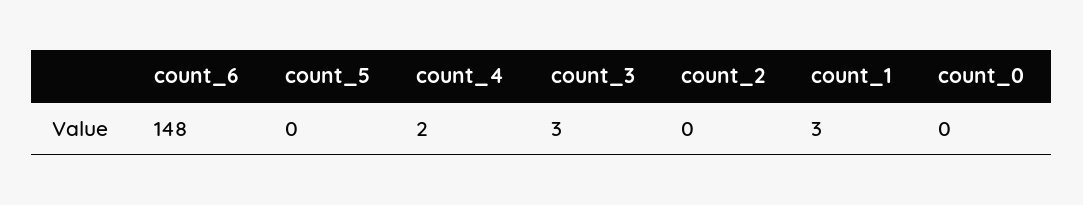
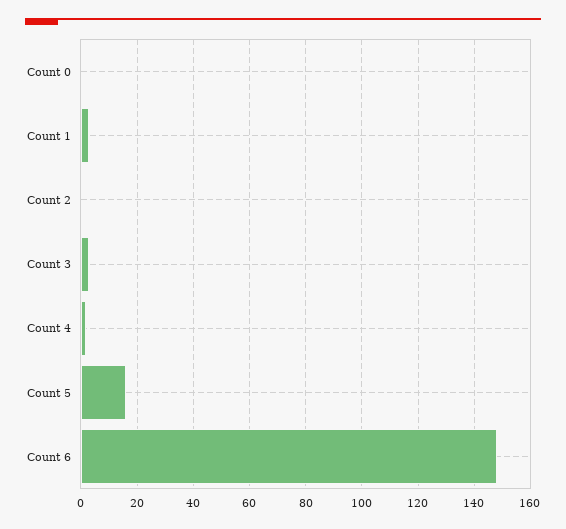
  {
    "count_6": 148,
-   "count_5": 0,
+   "count_5": 15,
    "count_4": 2,
    "count_3": 3,
    "count_2": 0,
    "count_1": 3,
    "count_0": 0
  }

